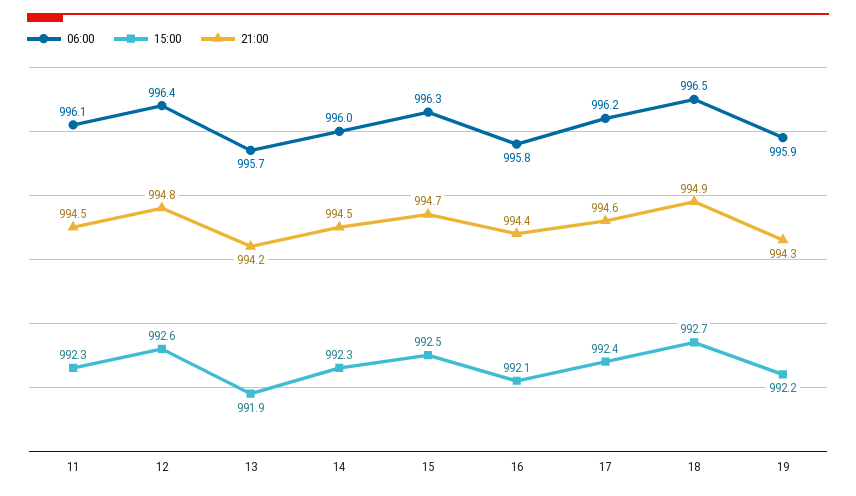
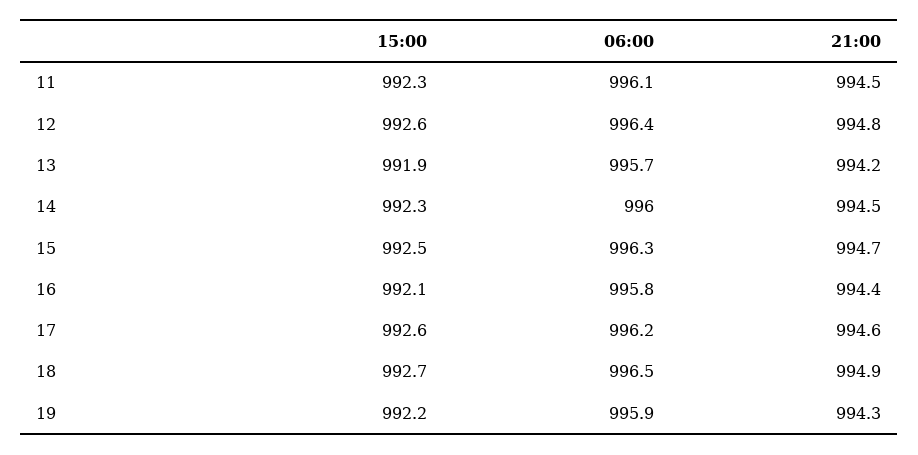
  {
    "06:00": {
      "11": 996.1,
      "12": 996.4,
      "13": 995.7,
      "14": 996,
      "15": 996.3,
      "16": 995.8,
      "17": 996.2,
      "18": 996.5,
      "19": 995.9
    },
    "15:00": {
      "11": 992.3,
      "12": 992.6,
      "13": 991.9,
      "14": 992.3,
      "15": 992.5,
      "16": 992.1,
-     "17": 992.4,
+     "17": 992.6,
      "18": 992.7,
      "19": 992.2
    },
    "21:00": {
      "11": 994.5,
      "12": 994.8,
      "13": 994.2,
      "14": 994.5,
      "15": 994.7,
      "16": 994.4,
      "17": 994.6,
      "18": 994.9,
      "19": 994.3
    }
  }

